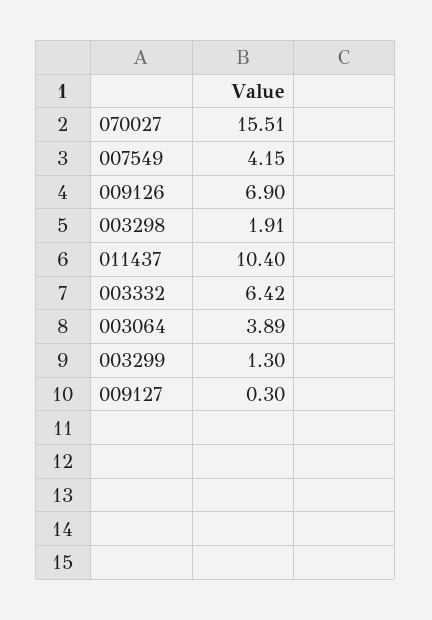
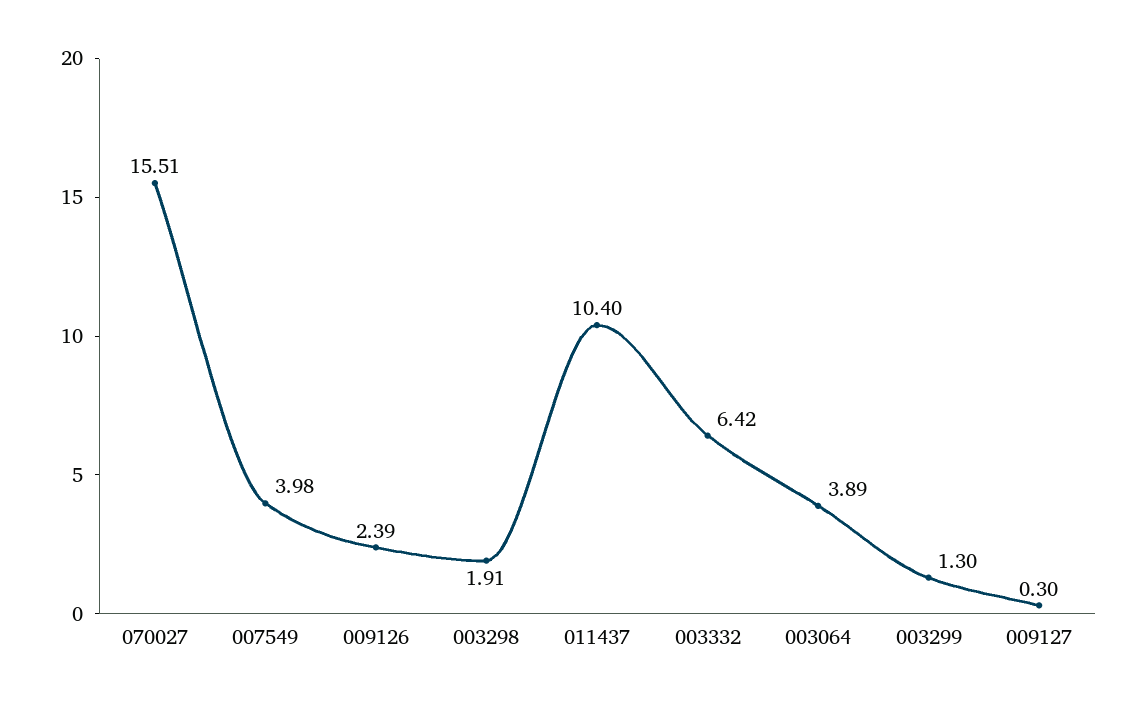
  {
    "070027": 15.51,
-   "007549": 4.15,
+   "007549": 3.98,
-   "009126": 6.9,
+   "009126": 2.39,
    "003298": 1.91,
    "011437": 10.4,
    "003332": 6.42,
    "003064": 3.89,
    "003299": 1.3,
    "009127": 0.3
  }

